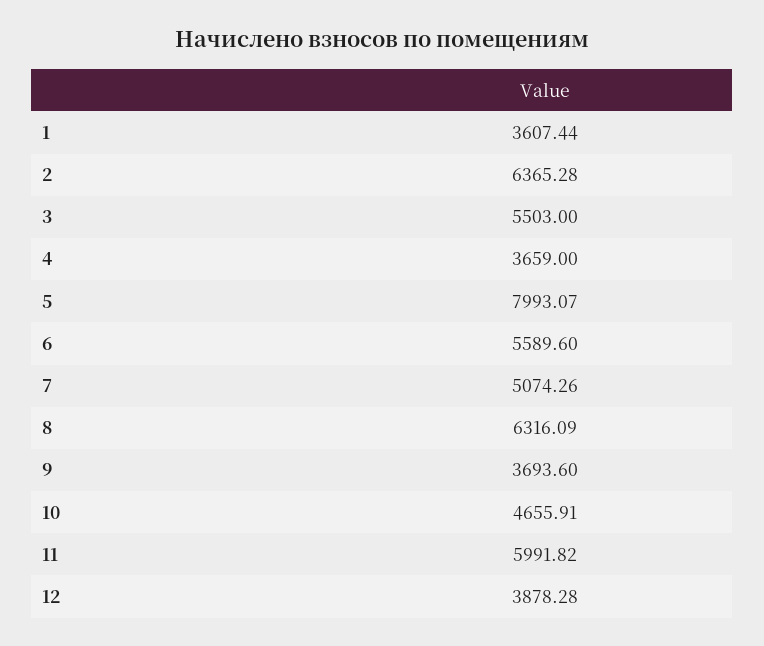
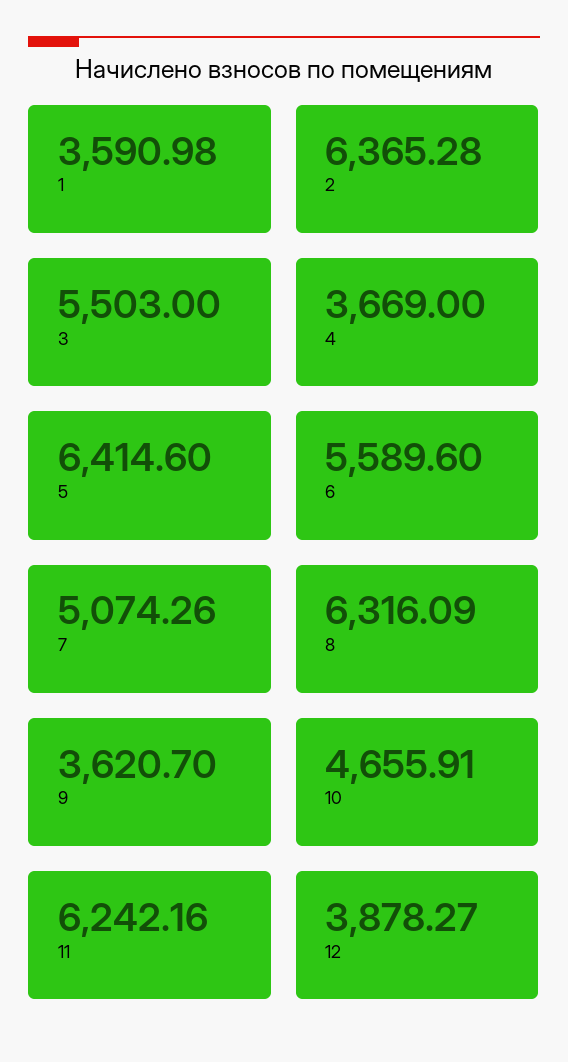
  {
-   "1": 3607.44,
+   "1": 3590.98,
    "2": 6365.28,
    "3": 5503,
-   "4": 3659,
+   "4": 3669,
-   "5": 7993.07,
+   "5": 6414.6,
    "6": 5589.6,
    "7": 5074.26,
    "8": 6316.09,
-   "9": 3693.6,
+   "9": 3620.7,
    "10": 4655.91,
-   "11": 5991.82,
+   "11": 6242.16,
-   "12": 3878.28
+   "12": 3878.27
  }

